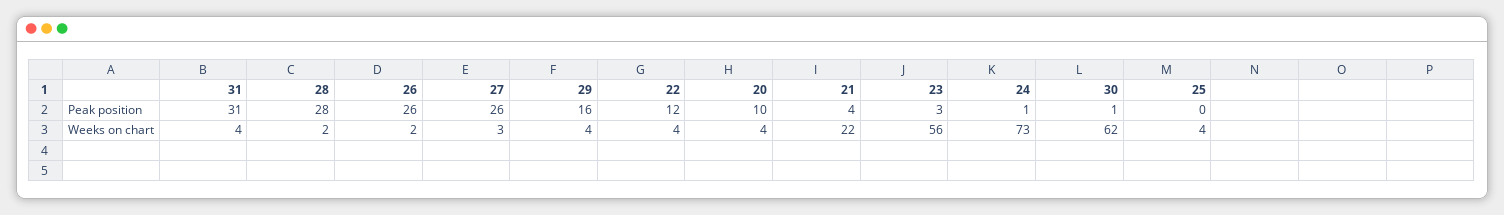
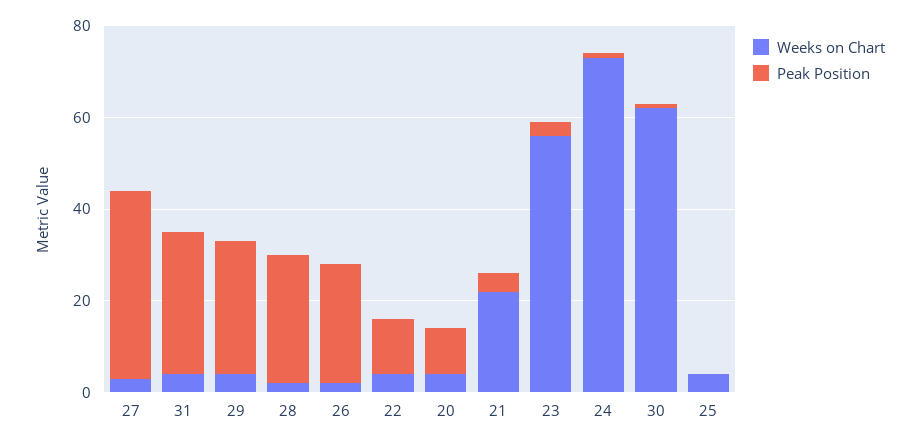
  {
    "Peak position": {
      "31": 31,
      "28": 28,
      "26": 26,
-     "27": 26,
+     "27": 40,
-     "29": 16,
+     "29": 30,
      "22": 12,
      "20": 10,
      "21": 4,
      "23": 3,
      "24": 1,
      "30": 1,
      "25": 0
    },
    "Weeks on chart": {
      "31": 4,
      "28": 2,
      "26": 2,
      "27": 3,
      "29": 4,
      "22": 4,
      "20": 4,
      "21": 22,
      "23": 56,
      "24": 73,
      "30": 62,
      "25": 4
    }
  }

